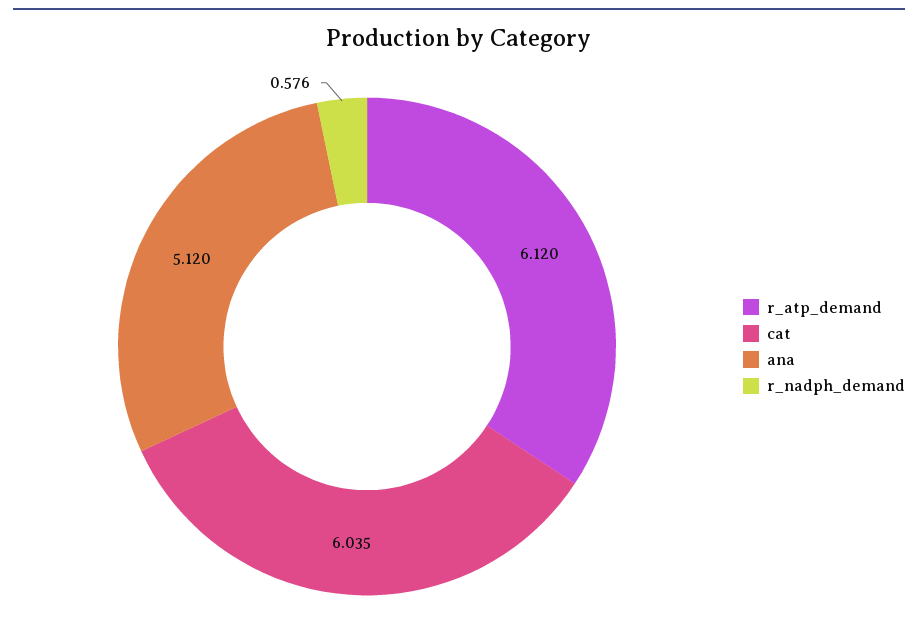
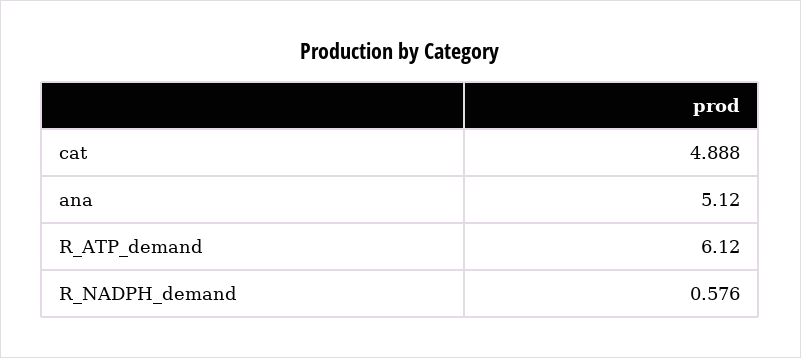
  {
    "r_atp_demand": 6.12,
-   "cat": 6.035,
+   "cat": 4.888,
    "ana": 5.12,
    "r_nadph_demand": 0.576
  }

